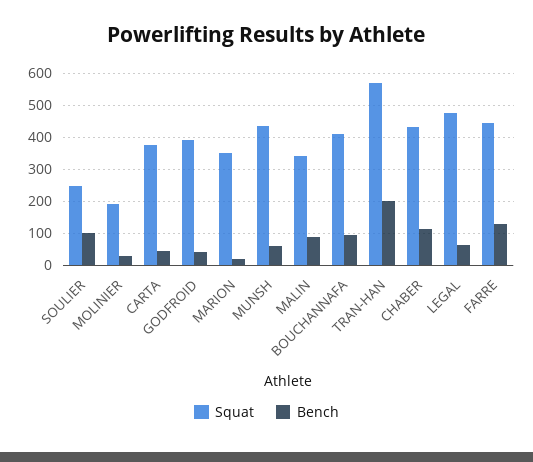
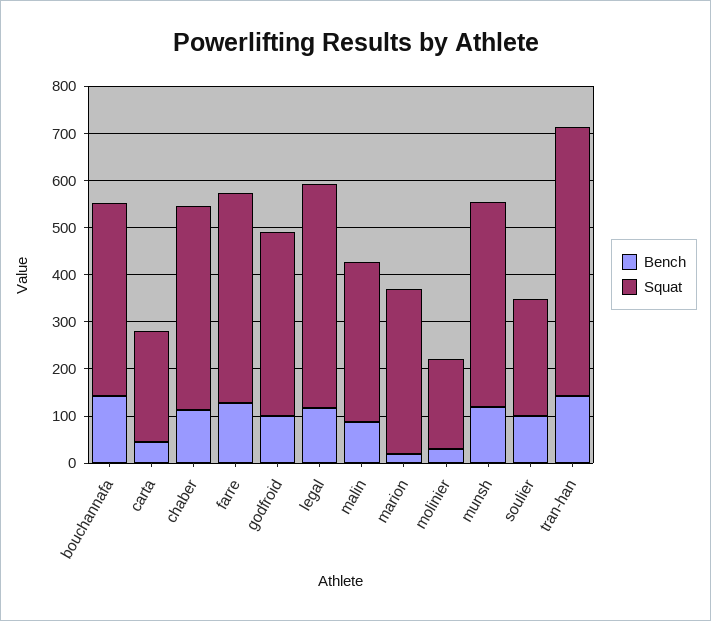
  {
    "Squat": {
      "SOULIER": 240,
      "MOLINIER": 200,
-     "CARTA": 380,
+     "CARTA": 240,
      "GODFROID": 400,
      "MARION": 360,
      "MUNSH": 440,
      "MALIN": 340,
      "BOUCHANNAFA": 420,
      "TRAN-HAN": 580,
      "CHABER": 440,
      "LEGAL": 480,
      "FARRE": 440
    },
    "Bench": {
      "SOULIER": 100,
      "MOLINIER": 40,
      "CARTA": 40,
-     "GODFROID": 40,
+     "GODFROID": 100,
      "MARION": 20,
-     "MUNSH": 60,
+     "MUNSH": 120,
      "MALIN": 80,
-     "BOUCHANNAFA": 100,
+     "BOUCHANNAFA": 140,
-     "TRAN-HAN": 200,
+     "TRAN-HAN": 140,
      "CHABER": 120,
-     "LEGAL": 60,
+     "LEGAL": 120,
      "FARRE": 120
    }
  }

